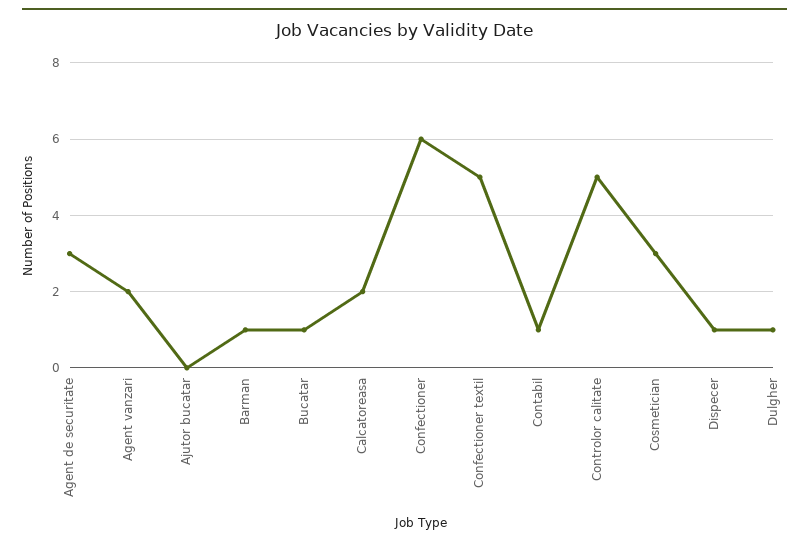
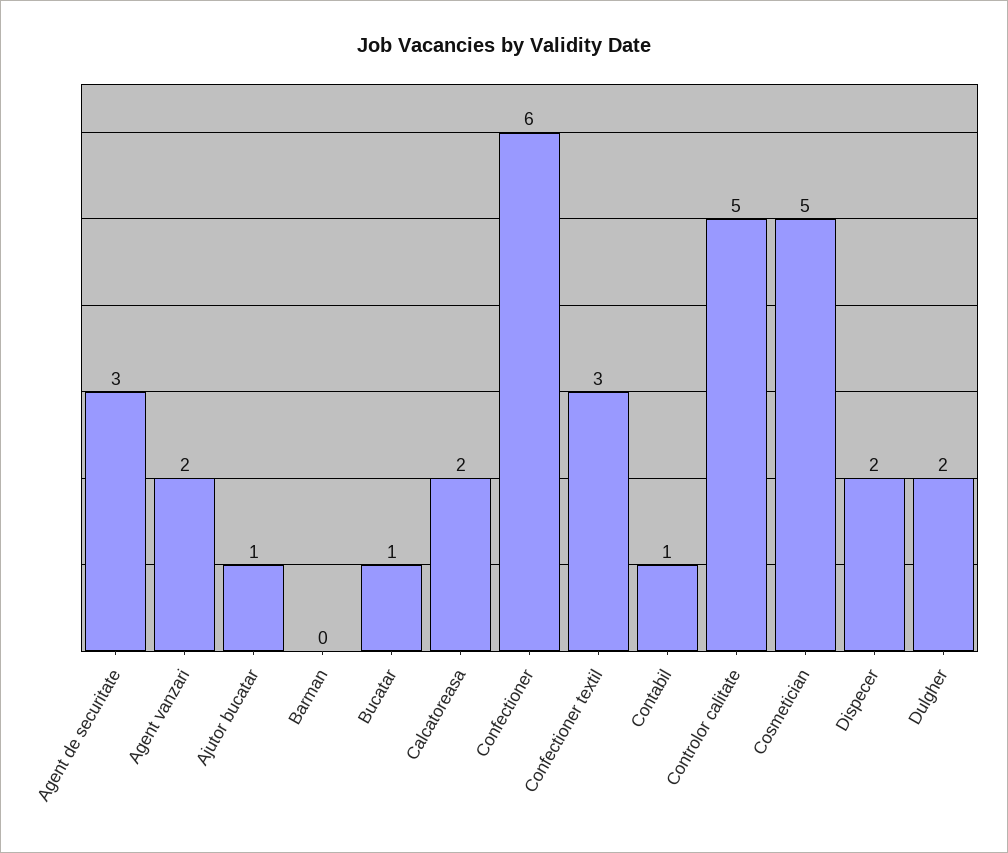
  {
    "Agent de securitate": 3,
    "Agent vanzari": 2,
-   "Ajutor bucatar": 0,
+   "Ajutor bucatar": 1,
-   "Barman": 1,
+   "Barman": 0,
    "Bucatar": 1,
    "Calcatoreasa": 2,
    "Confectioner": 6,
-   "Confectioner textil": 5,
+   "Confectioner textil": 3,
    "Contabil": 1,
    "Controlor calitate": 5,
-   "Cosmetician": 3,
+   "Cosmetician": 5,
-   "Dispecer": 1,
+   "Dispecer": 2,
-   "Dulgher": 1
+   "Dulgher": 2
  }

